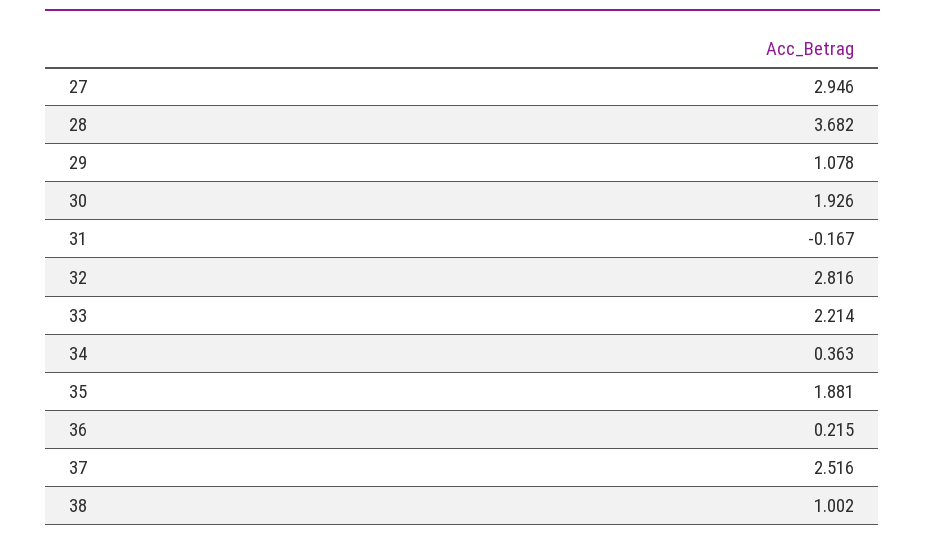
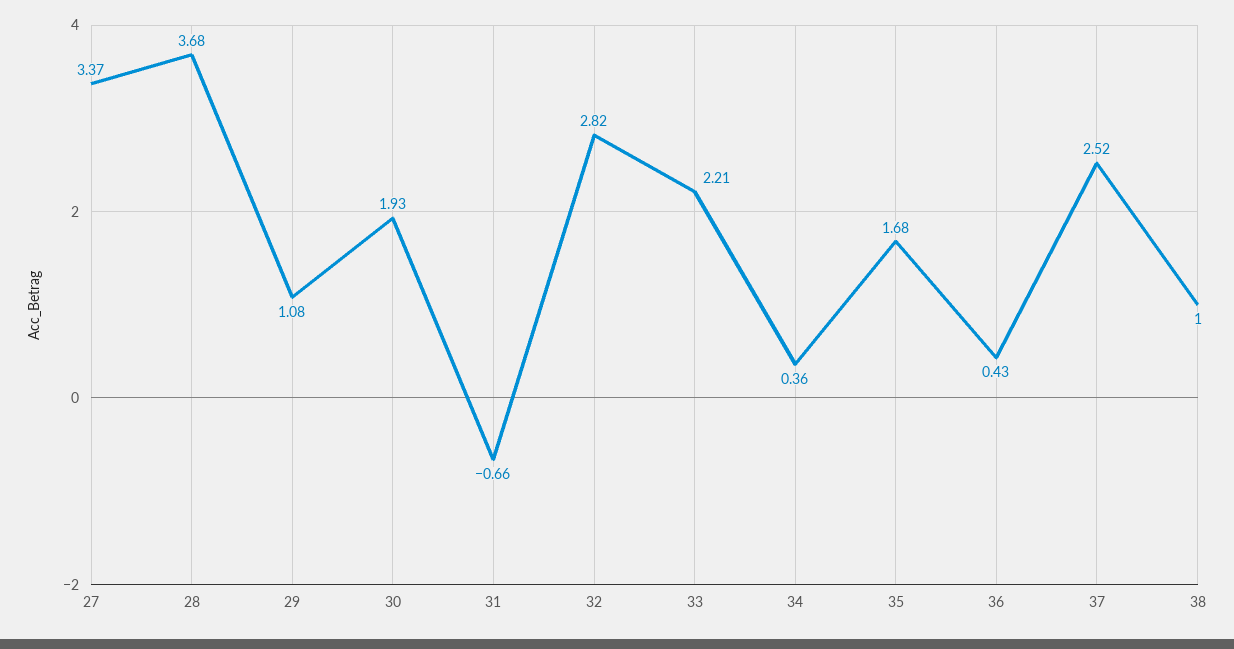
  {
-   "27": 2.946,
+   "27": 3.37,
    "28": 3.682,
    "29": 1.078,
    "30": 1.926,
-   "31": -0.167,
+   "31": -0.66,
    "32": 2.816,
    "33": 2.214,
    "34": 0.363,
-   "35": 1.881,
+   "35": 1.68,
-   "36": 0.215,
+   "36": 0.43,
    "37": 2.516,
    "38": 1.002
  }

